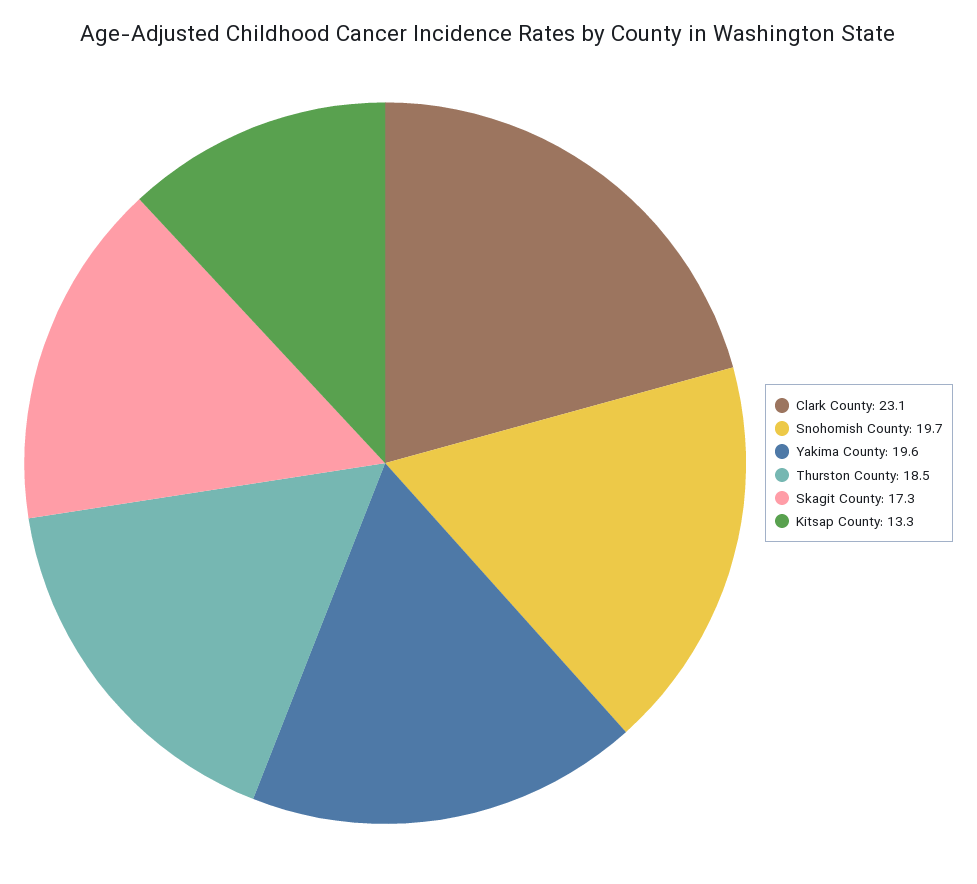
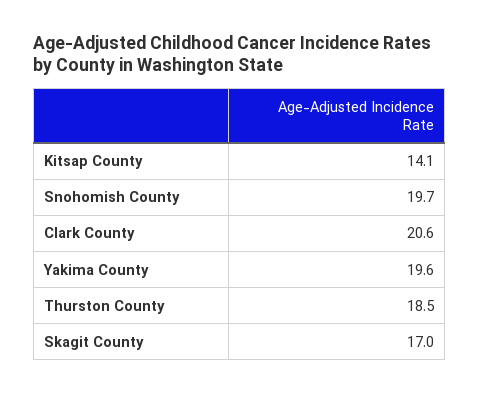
  {
-   "Clark County": 23.1,
+   "Clark County": 20.6,
    "Snohomish County": 19.7,
    "Yakima County": 19.6,
    "Thurston County": 18.5,
-   "Skagit County": 17.3,
+   "Skagit County": 17,
-   "Kitsap County": 13.3
+   "Kitsap County": 14.1
  }

